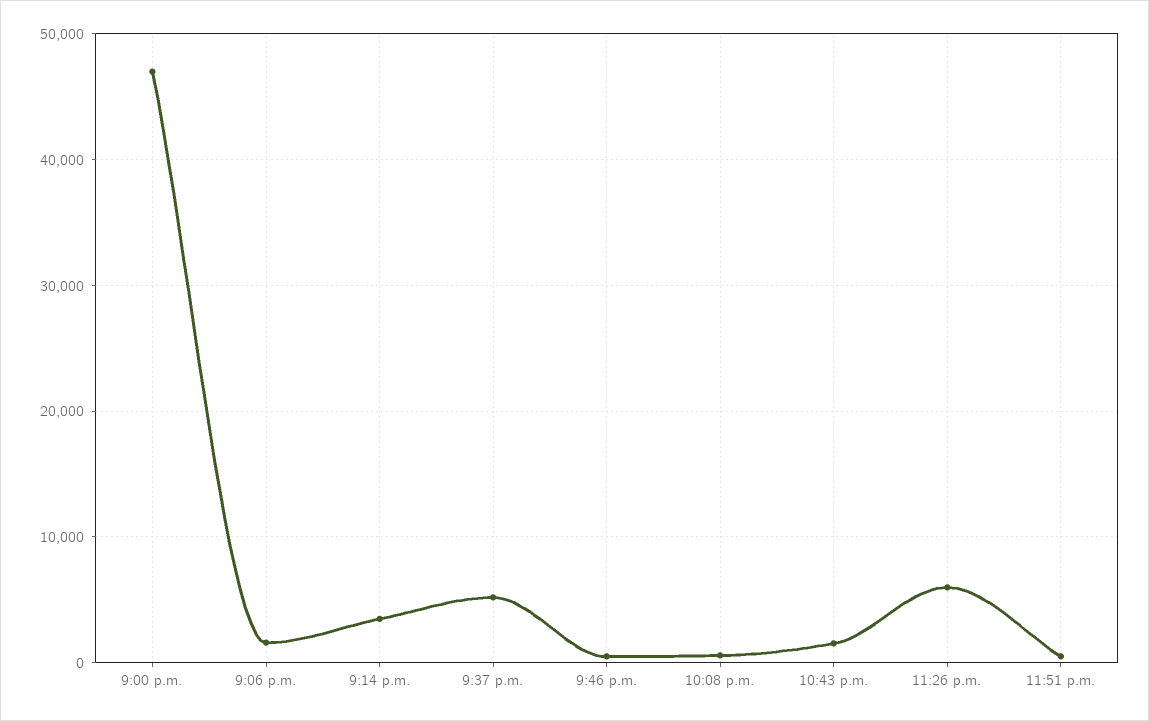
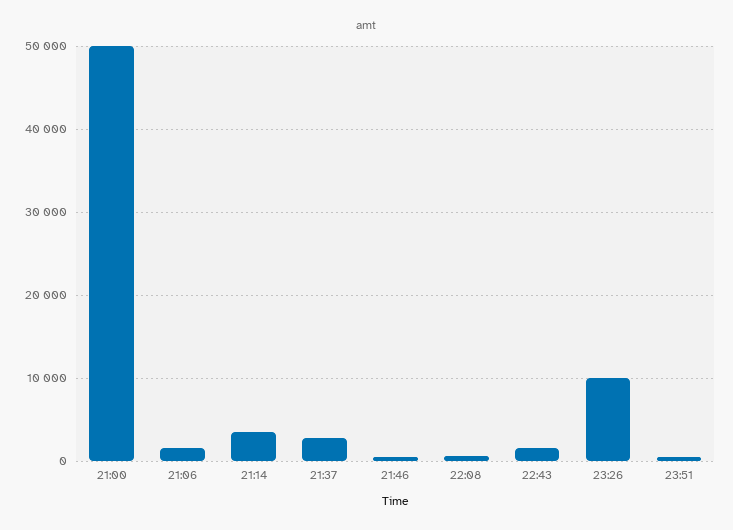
  {
-   "9:00 p.m.": 47000,
+   "9:00 p.m.": 50000,
    "9:06 p.m.": 2000,
    "9:14 p.m.": 3000,
-   "9:37 p.m.": 5000,
+   "9:37 p.m.": 3000,
    "9:46 p.m.": 1000,
    "10:08 p.m.": 1000,
    "10:43 p.m.": 2000,
-   "11:26 p.m.": 6000,
+   "11:26 p.m.": 10000,
    "11:51 p.m.": 1000
  }

